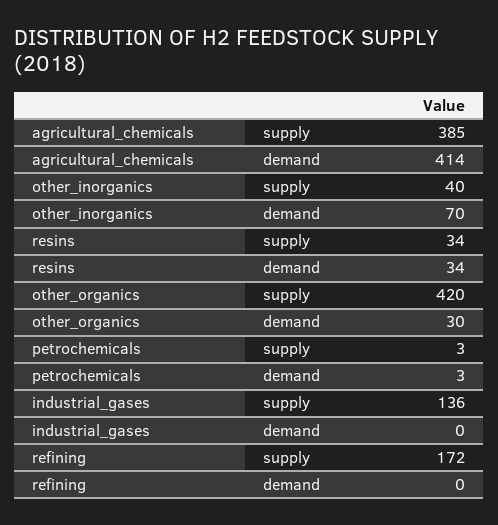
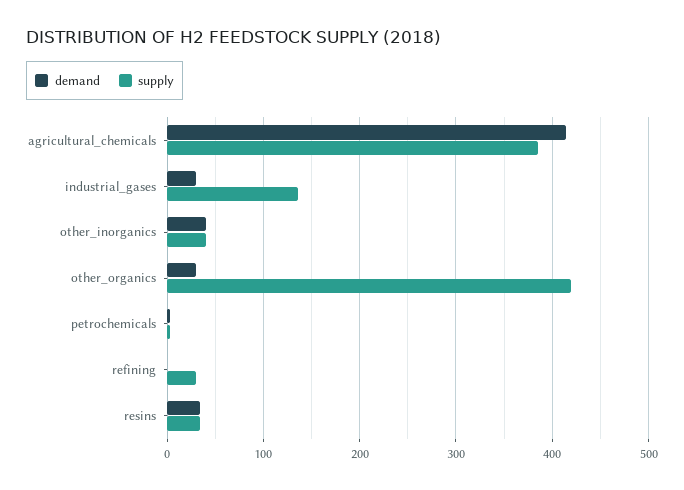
  {
    "supply": {
      "agricultural_chemicals": 385,
      "other_inorganics": 40,
      "resins": 34,
      "other_organics": 420,
      "petrochemicals": 3,
      "industrial_gases": 136,
-     "refining": 172
+     "refining": 30
    },
    "demand": {
      "agricultural_chemicals": 414,
-     "other_inorganics": 70,
+     "other_inorganics": 40,
      "resins": 34,
      "other_organics": 30,
      "petrochemicals": 3,
-     "industrial_gases": 0,
+     "industrial_gases": 30,
      "refining": 0
    }
  }

